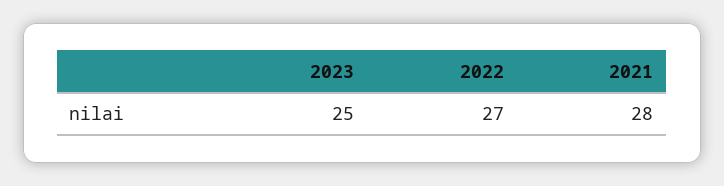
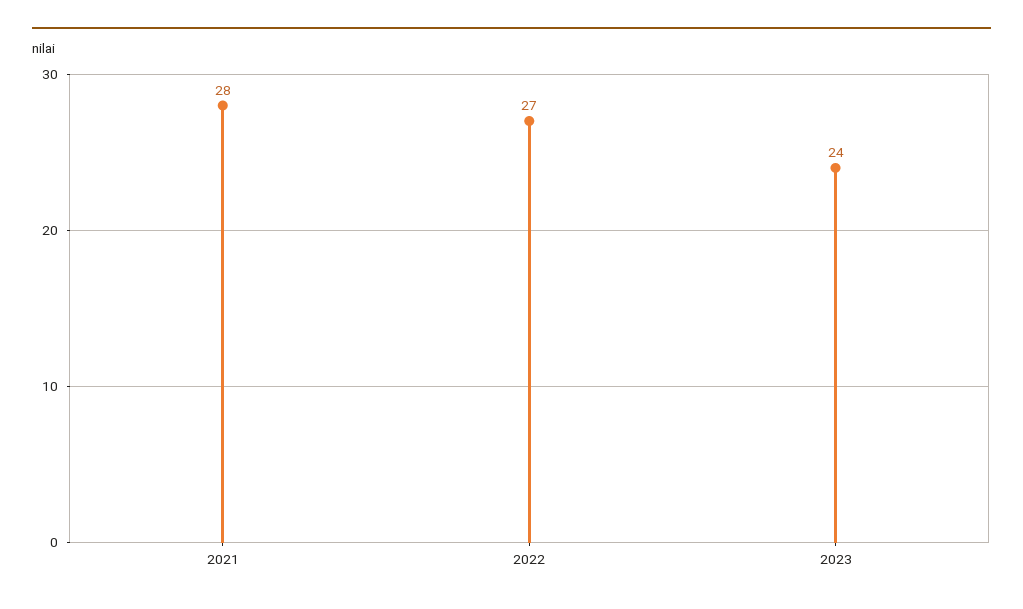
  {
-   "2023": 25,
+   "2023": 24,
    "2022": 27,
    "2021": 28
  }

